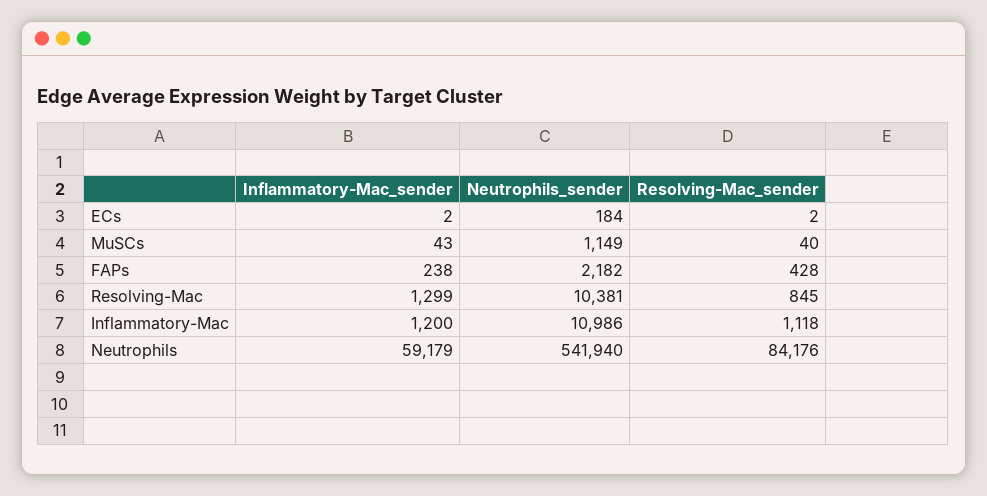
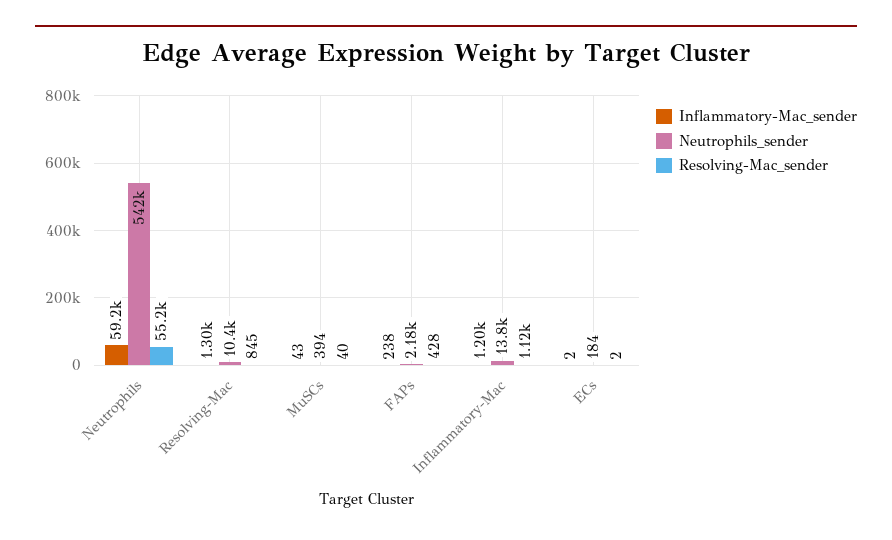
  {
    "Inflammatory-Mac_sender": {
      "ECs": 2,
      "MuSCs": 43,
      "FAPs": 238,
      "Resolving-Mac": 1299,
      "Inflammatory-Mac": 1200,
      "Neutrophils": 59179
    },
    "Neutrophils_sender": {
      "ECs": 184,
-     "MuSCs": 1149,
+     "MuSCs": 394,
      "FAPs": 2182,
      "Resolving-Mac": 10381,
-     "Inflammatory-Mac": 10986,
+     "Inflammatory-Mac": 13800,
      "Neutrophils": 541940
    },
    "Resolving-Mac_sender": {
      "ECs": 2,
      "MuSCs": 40,
      "FAPs": 428,
      "Resolving-Mac": 845,
      "Inflammatory-Mac": 1118,
-     "Neutrophils": 84176
+     "Neutrophils": 55200
    }
  }

